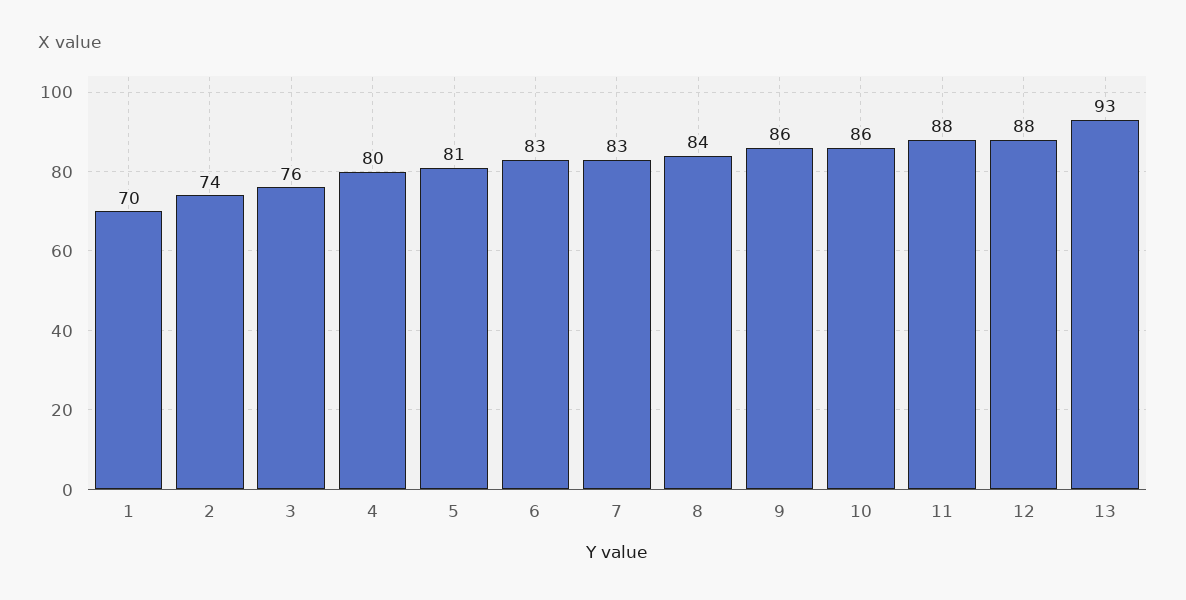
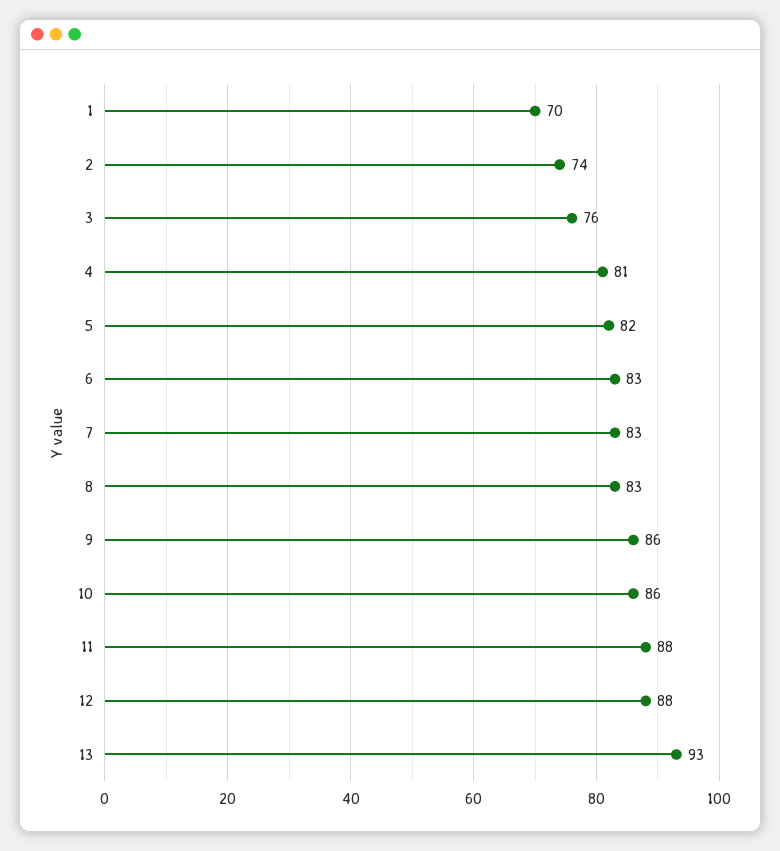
  {
    "1": 70,
    "2": 74,
    "3": 76,
-   "4": 80,
+   "4": 81,
-   "5": 81,
+   "5": 82,
    "6": 83,
    "7": 83,
-   "8": 84,
+   "8": 83,
    "9": 86,
    "10": 86,
    "11": 88,
    "12": 88,
    "13": 93
  }

